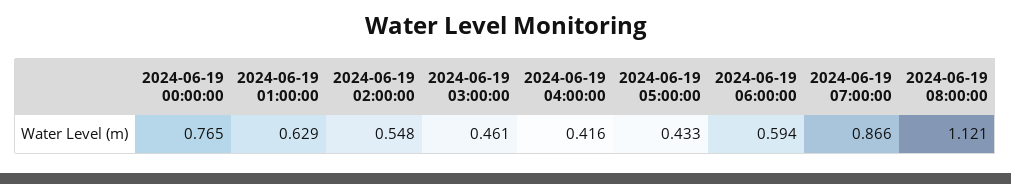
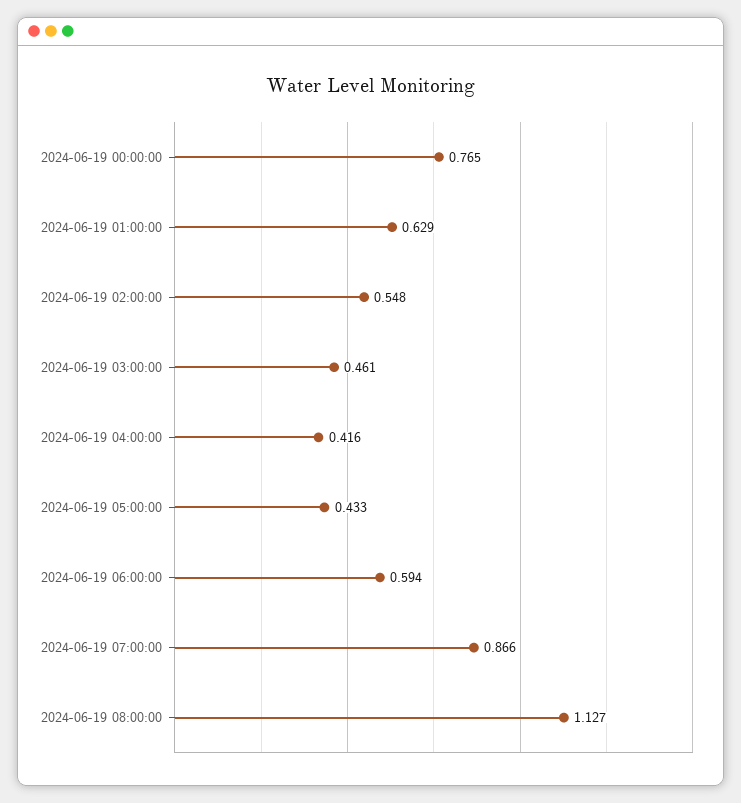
  {
    "2024-06-19 00:00:00": 0.765,
    "2024-06-19 01:00:00": 0.629,
    "2024-06-19 02:00:00": 0.548,
    "2024-06-19 03:00:00": 0.461,
    "2024-06-19 04:00:00": 0.416,
    "2024-06-19 05:00:00": 0.433,
    "2024-06-19 06:00:00": 0.594,
    "2024-06-19 07:00:00": 0.866,
-   "2024-06-19 08:00:00": 1.121
+   "2024-06-19 08:00:00": 1.127
  }

